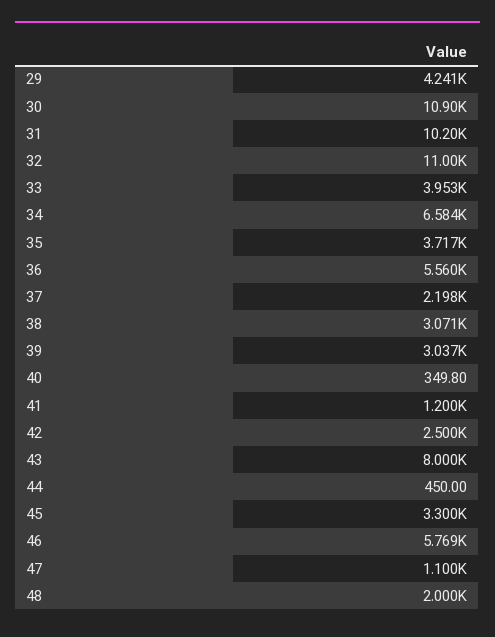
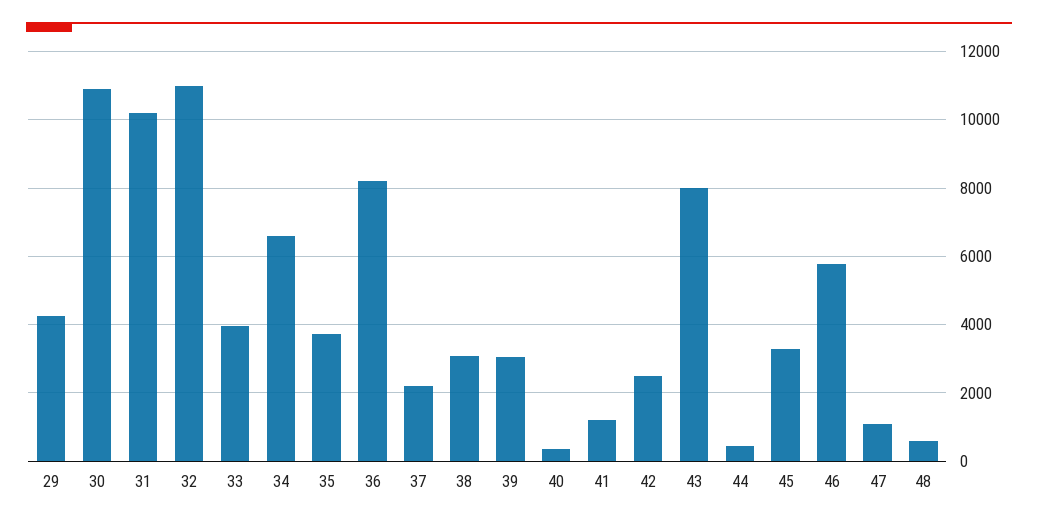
  {
    "29": 4241,
    "30": 10900,
    "31": 10200,
    "32": 11000,
    "33": 3953,
    "34": 6584,
    "35": 3717,
-   "36": 5560,
+   "36": 8200,
    "37": 2198,
    "38": 3071,
    "39": 3037,
    "40": 349.8,
    "41": 1200,
    "42": 2500,
    "43": 8000,
    "44": 450,
    "45": 3300,
    "46": 5769,
    "47": 1100,
-   "48": 2000
+   "48": 600
  }

